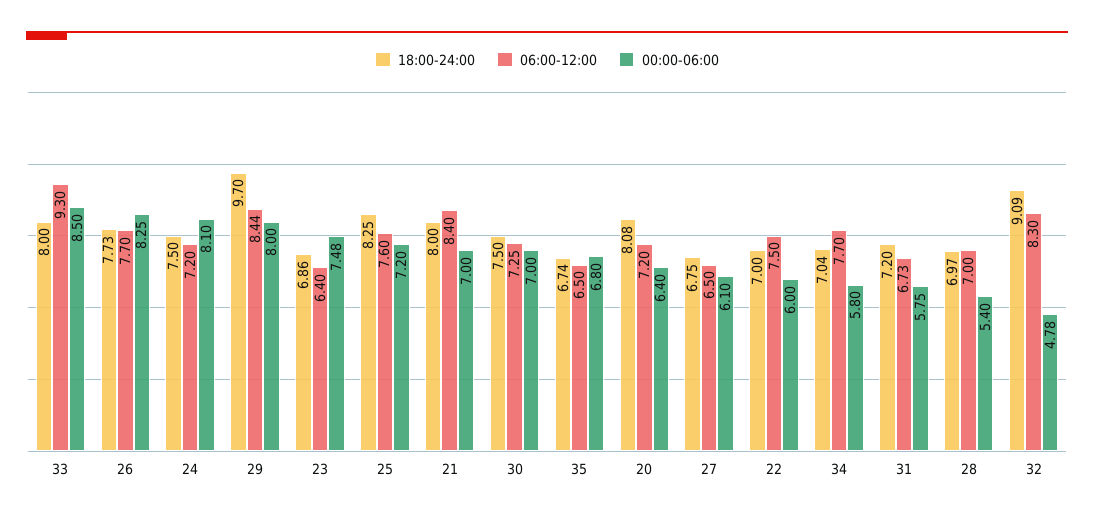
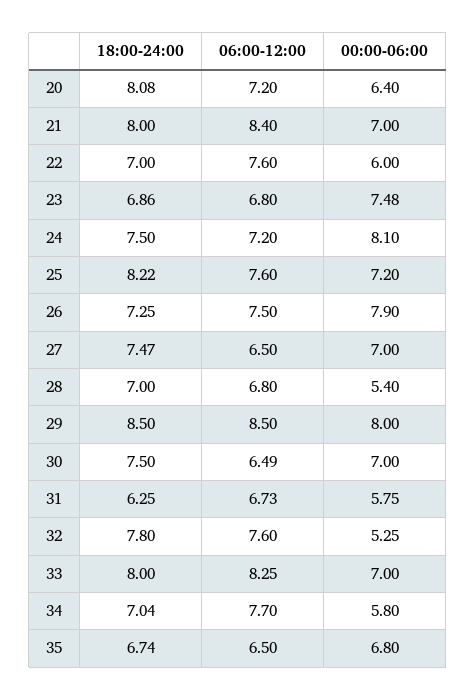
  {
    "18:00-24:00": {
      "33": 8,
-     "26": 7.73,
+     "26": 7.25,
      "24": 7.5,
-     "29": 9.7,
+     "29": 8.5,
      "23": 6.86,
-     "25": 8.25,
+     "25": 8.22,
      "21": 8,
      "30": 7.5,
      "35": 6.74,
      "20": 8.08,
-     "27": 6.75,
+     "27": 7.47,
      "22": 7,
      "34": 7.04,
-     "31": 7.2,
+     "31": 6.25,
-     "28": 6.97,
+     "28": 7,
-     "32": 9.09
+     "32": 7.8
    },
    "06:00-12:00": {
-     "33": 9.3,
+     "33": 8.25,
-     "26": 7.7,
+     "26": 7.5,
      "24": 7.2,
-     "29": 8.44,
+     "29": 8.5,
-     "23": 6.4,
+     "23": 6.8,
      "25": 7.6,
      "21": 8.4,
-     "30": 7.25,
+     "30": 6.49,
      "35": 6.5,
      "20": 7.2,
      "27": 6.5,
-     "22": 7.5,
+     "22": 7.6,
      "34": 7.7,
      "31": 6.73,
-     "28": 7,
+     "28": 6.8,
-     "32": 8.3
+     "32": 7.6
    },
    "00:00-06:00": {
-     "33": 8.5,
+     "33": 7,
-     "26": 8.25,
+     "26": 7.9,
      "24": 8.1,
      "29": 8,
      "23": 7.48,
      "25": 7.2,
      "21": 7,
      "30": 7,
      "35": 6.8,
      "20": 6.4,
-     "27": 6.1,
+     "27": 7,
      "22": 6,
      "34": 5.8,
      "31": 5.75,
      "28": 5.4,
-     "32": 4.78
+     "32": 5.25
    }
  }

